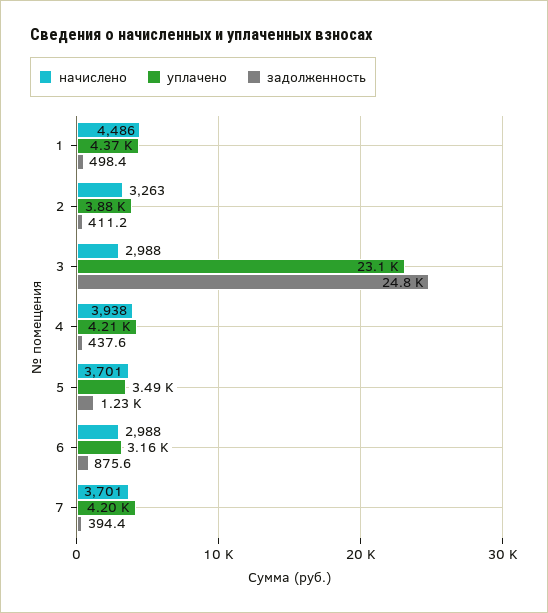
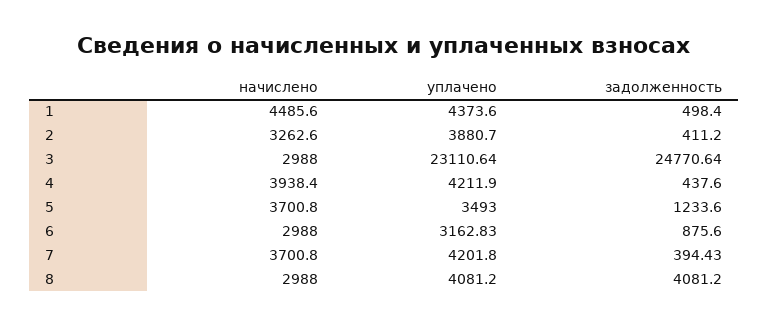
  {
    "начислено": {
      "1": 4485.6,
      "2": 3262.6,
      "3": 2988,
      "4": 3938.4,
      "5": 3700.8,
      "6": 2988,
-     "7": 3700.8
+     "7": 3700.8,
+     "8": 2988
    },
    "уплачено": {
      "1": 4373.6,
      "2": 3880.7,
      "3": 23110.64,
      "4": 4211.9,
      "5": 3493,
      "6": 3162.83,
-     "7": 4201.8
+     "7": 4201.8,
+     "8": 4081.2
    },
    "задолженность": {
      "1": 498.4,
      "2": 411.2,
      "3": 24770.64,
      "4": 437.6,
      "5": 1233.6,
      "6": 875.6,
-     "7": 394.43
+     "7": 394.43,
+     "8": 4081.2
    }
  }

